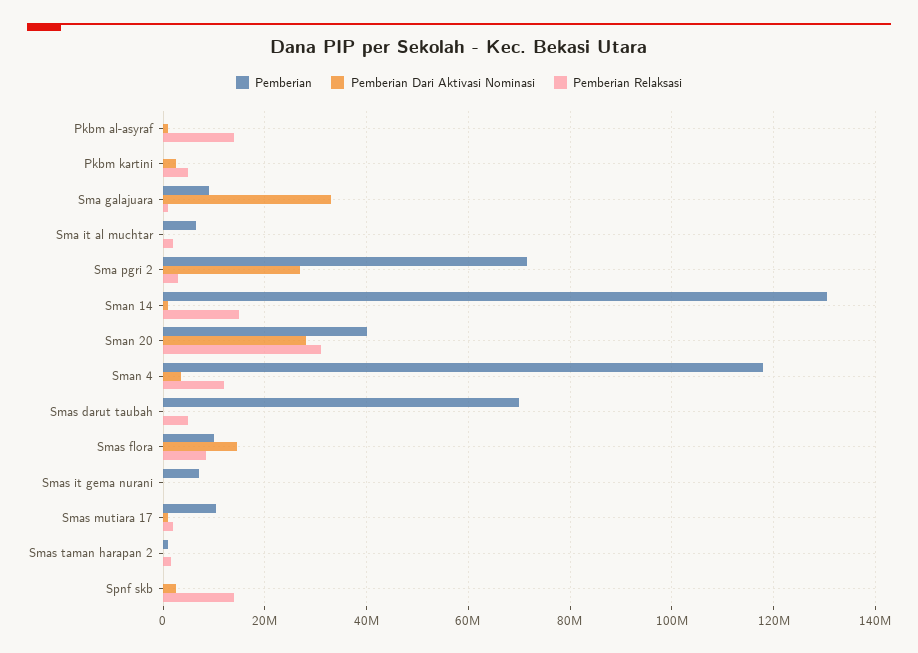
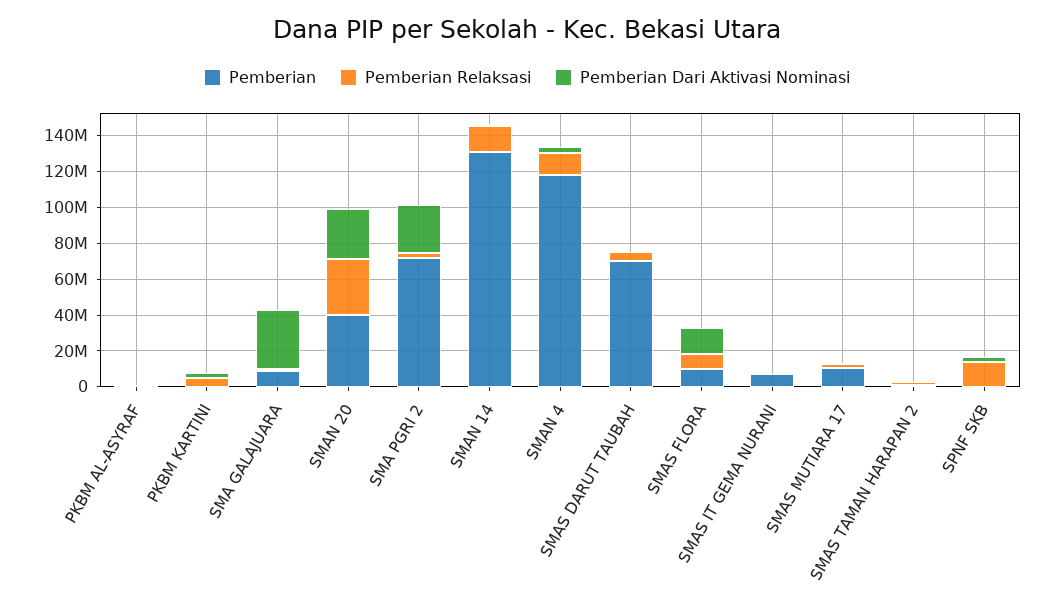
  {
    "Pemberian": {
      "Pkbm al-asyraf": 0,
      "Pkbm kartini": 0,
      "Sma galajuara": 10000000,
-     "Sma it al muchtar": 6000000,
      "Sma pgri 2": 72000000,
      "Sman 14": 130000000,
      "Sman 20": 40000000,
      "Sman 4": 118000000,
      "Smas darut taubah": 70000000,
      "Smas flora": 10000000,
      "Smas it gema nurani": 8000000,
      "Smas mutiara 17": 10000000,
      "Smas taman harapan 2": 2000000,
      "Spnf skb": 0
    },
    "Pemberian Dari Aktivasi Nominasi": {
      "Pkbm al-asyraf": 2000000,
      "Pkbm kartini": 2000000,
      "Sma galajuara": 34000000,
-     "Sma it al muchtar": 0,
      "Sma pgri 2": 28000000,
      "Sman 14": 2000000,
      "Sman 20": 28000000,
      "Sman 4": 4000000,
      "Smas darut taubah": 0,
      "Smas flora": 14000000,
      "Smas it gema nurani": 0,
      "Smas mutiara 17": 2000000,
      "Smas taman harapan 2": 0,
      "Spnf skb": 2000000
    },
    "Pemberian Relaksasi": {
-     "Pkbm al-asyraf": 14000000,
+     "Pkbm al-asyraf": 0,
      "Pkbm kartini": 6000000,
      "Sma galajuara": 2000000,
-     "Sma it al muchtar": 2000000,
      "Sma pgri 2": 4000000,
      "Sman 14": 16000000,
      "Sman 20": 32000000,
      "Sman 4": 12000000,
      "Smas darut taubah": 6000000,
      "Smas flora": 8000000,
      "Smas it gema nurani": 0,
      "Smas mutiara 17": 2000000,
      "Smas taman harapan 2": 2000000,
      "Spnf skb": 14000000
    }
  }

